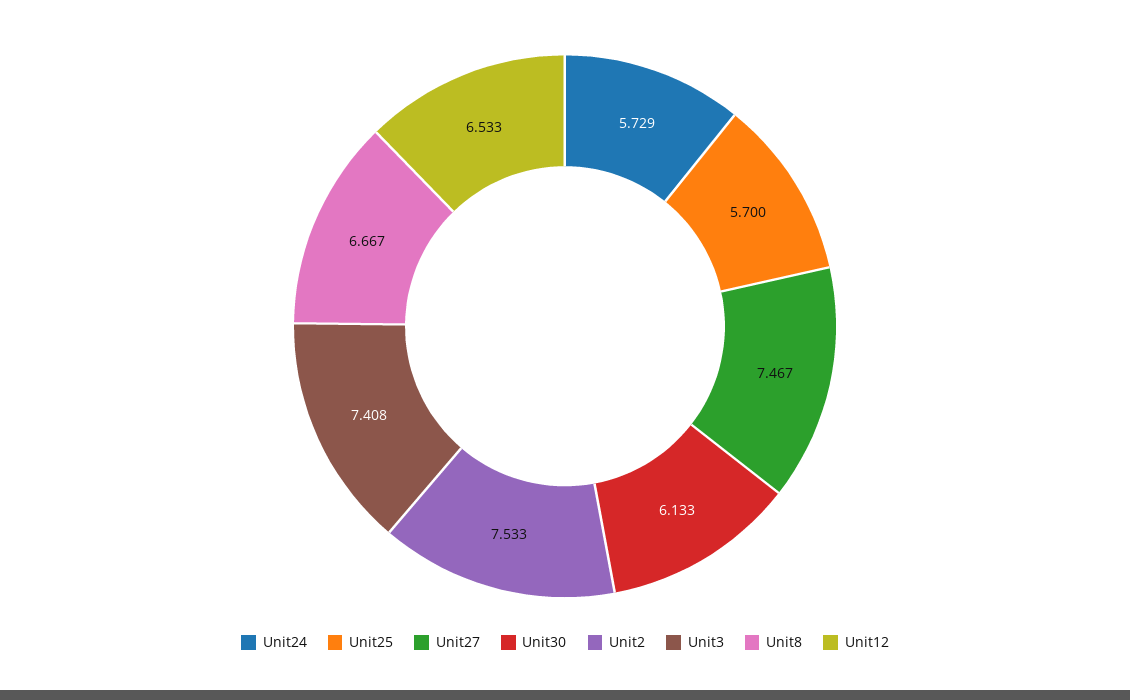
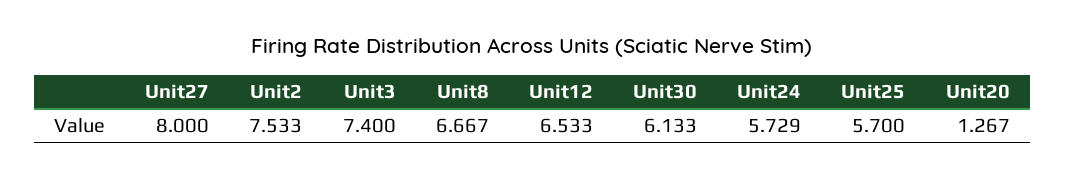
  {
    "Unit24": 5.729,
    "Unit25": 5.7,
-   "Unit27": 7.467,
+   "Unit27": 8,
    "Unit30": 6.133,
    "Unit2": 7.533,
-   "Unit3": 7.408,
+   "Unit3": 7.4,
    "Unit8": 6.667,
-   "Unit12": 6.533
+   "Unit12": 6.533,
+   "Unit20": 1.267
  }

